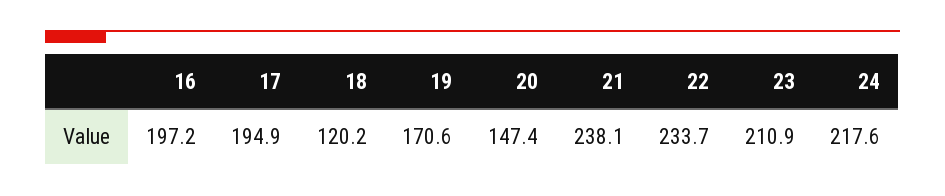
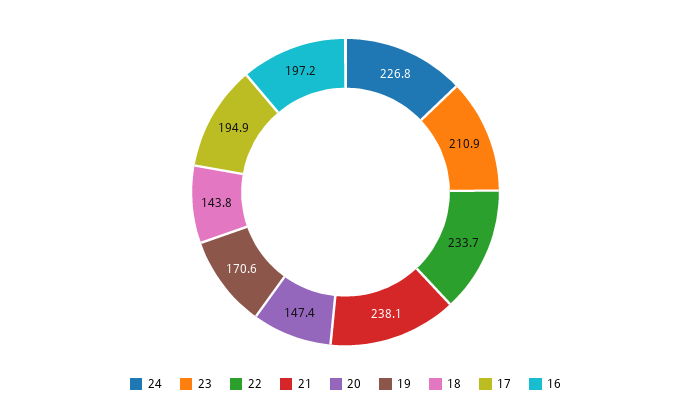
  {
    "16": 197.2,
    "17": 194.9,
-   "18": 120.2,
+   "18": 143.8,
    "19": 170.6,
    "20": 147.4,
    "21": 238.1,
    "22": 233.7,
    "23": 210.9,
-   "24": 217.6
+   "24": 226.8
  }

